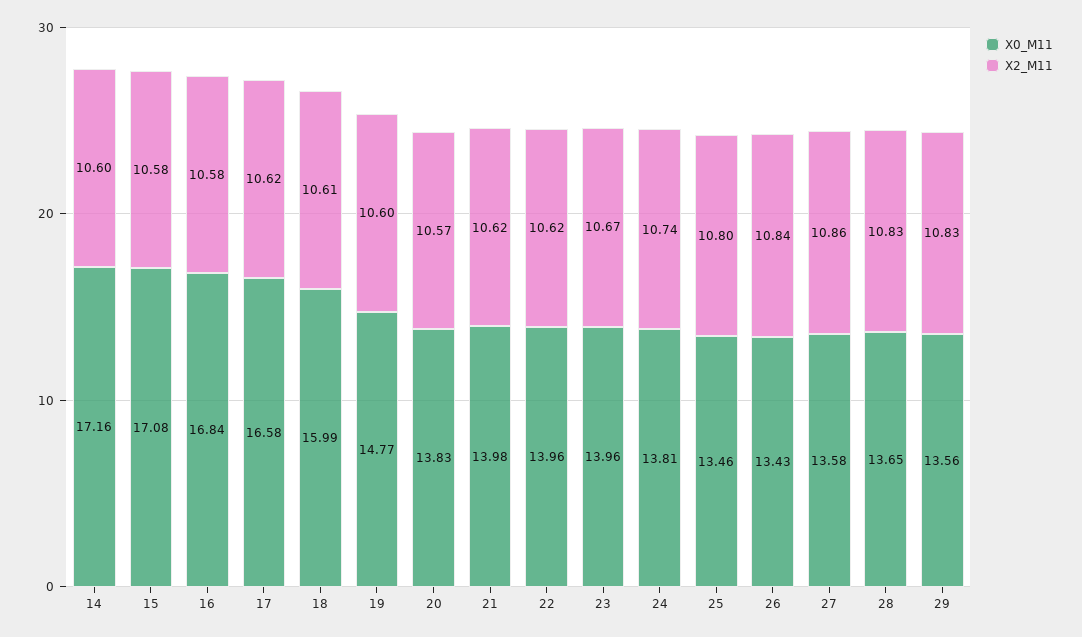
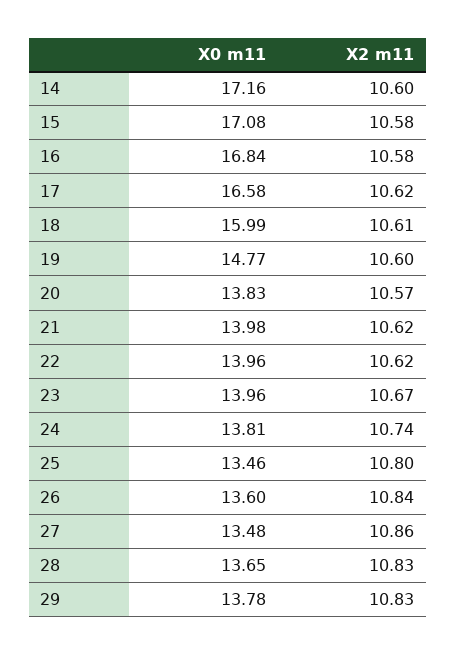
  {
    "X0_M11": {
      "14": 17.16,
      "15": 17.08,
      "16": 16.84,
      "17": 16.58,
      "18": 15.99,
      "19": 14.77,
      "20": 13.83,
      "21": 13.98,
      "22": 13.96,
      "23": 13.96,
      "24": 13.81,
      "25": 13.46,
-     "26": 13.43,
+     "26": 13.6,
-     "27": 13.58,
+     "27": 13.48,
      "28": 13.65,
-     "29": 13.56
+     "29": 13.78
    },
    "X2_M11": {
      "14": 10.6,
      "15": 10.58,
      "16": 10.58,
      "17": 10.62,
      "18": 10.61,
      "19": 10.6,
      "20": 10.57,
      "21": 10.62,
      "22": 10.62,
      "23": 10.67,
      "24": 10.74,
      "25": 10.8,
      "26": 10.84,
      "27": 10.86,
      "28": 10.83,
      "29": 10.83
    }
  }

